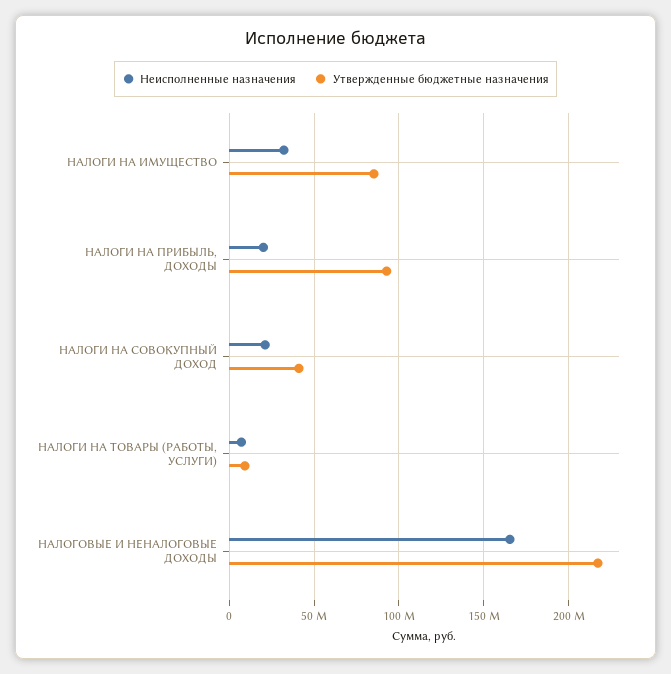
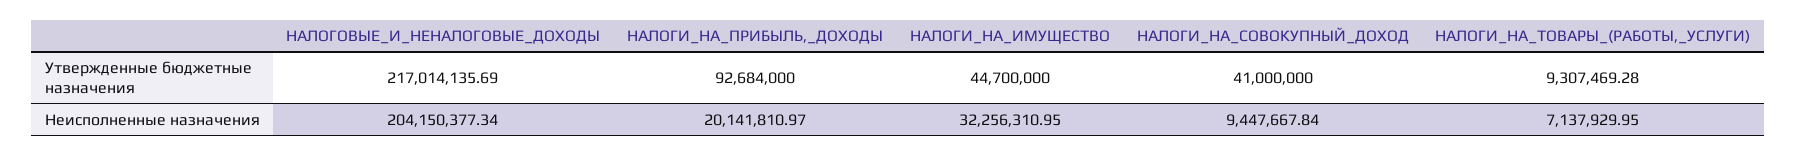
  {
    "Неисполненные назначения": {
      "НАЛОГИ НА ИМУЩЕСТВО": 32256310.95,
      "НАЛОГИ НА ПРИБЫЛЬ, ДОХОДЫ": 20141810.97,
-     "НАЛОГИ НА СОВОКУПНЫЙ ДОХОД": 20000000,
+     "НАЛОГИ НА СОВОКУПНЫЙ ДОХОД": 9447667.84,
      "НАЛОГИ НА ТОВАРЫ (РАБОТЫ, УСЛУГИ)": 7137929.95,
-     "НАЛОГОВЫЕ И НЕНАЛОГОВЫЕ ДОХОДЫ": 165000000
+     "НАЛОГОВЫЕ И НЕНАЛОГОВЫЕ ДОХОДЫ": 204150377.34
    },
    "Утвержденные бюджетные назначения": {
-     "НАЛОГИ НА ИМУЩЕСТВО": 85000000,
+     "НАЛОГИ НА ИМУЩЕСТВО": 44700000,
      "НАЛОГИ НА ПРИБЫЛЬ, ДОХОДЫ": 92684000,
      "НАЛОГИ НА СОВОКУПНЫЙ ДОХОД": 41000000,
      "НАЛОГИ НА ТОВАРЫ (РАБОТЫ, УСЛУГИ)": 9307469.28,
      "НАЛОГОВЫЕ И НЕНАЛОГОВЫЕ ДОХОДЫ": 217014135.69
    }
  }

